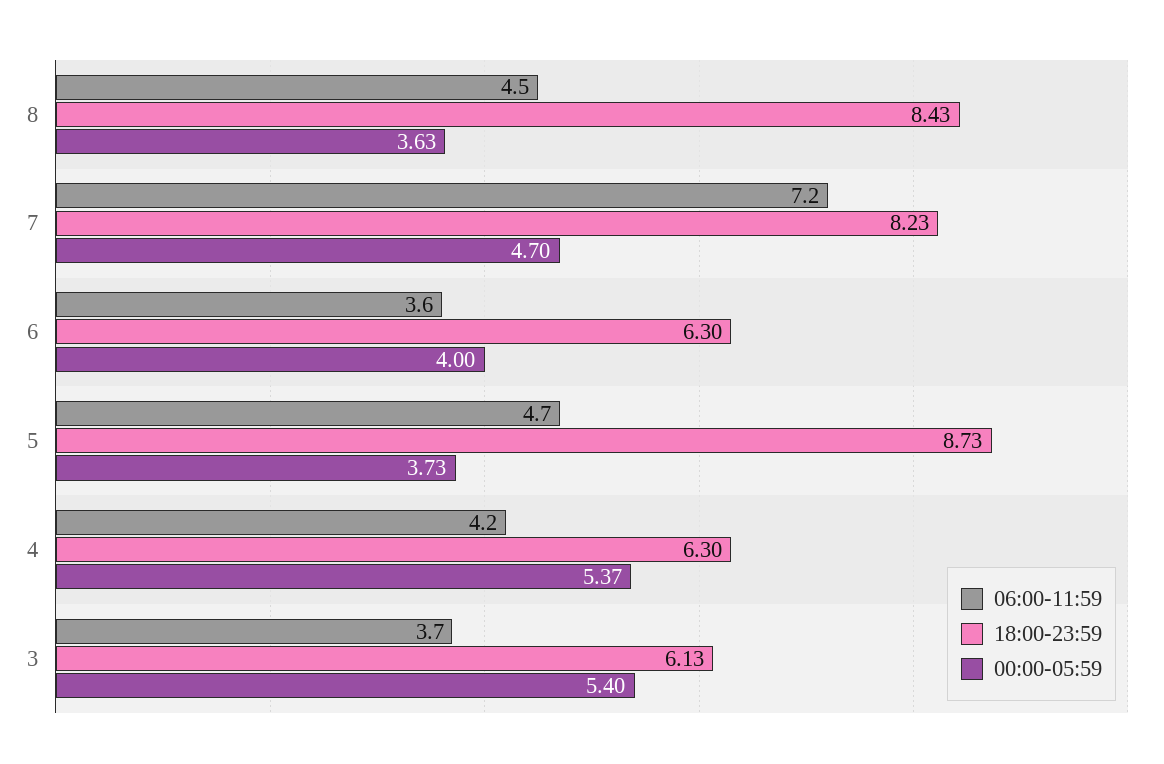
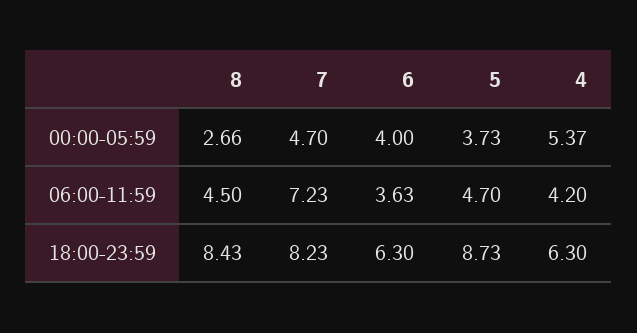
  {
    "06:00-11:59": {
      "8": 4.5,
      "7": 7.23,
      "6": 3.63,
      "5": 4.7,
-     "4": 4.2,
+     "4": 4.2
-     "3": 3.7
    },
    "18:00-23:59": {
      "8": 8.43,
      "7": 8.23,
      "6": 6.3,
      "5": 8.73,
-     "4": 6.3,
+     "4": 6.3
-     "3": 6.13
    },
    "00:00-05:59": {
-     "8": 3.63,
+     "8": 2.66,
      "7": 4.7,
      "6": 4,
      "5": 3.73,
-     "4": 5.37,
+     "4": 5.37
-     "3": 5.4
    }
  }

